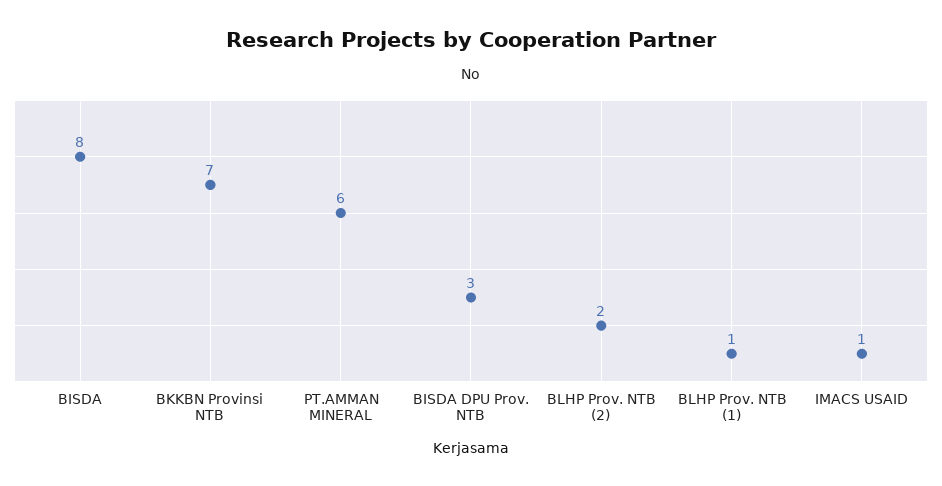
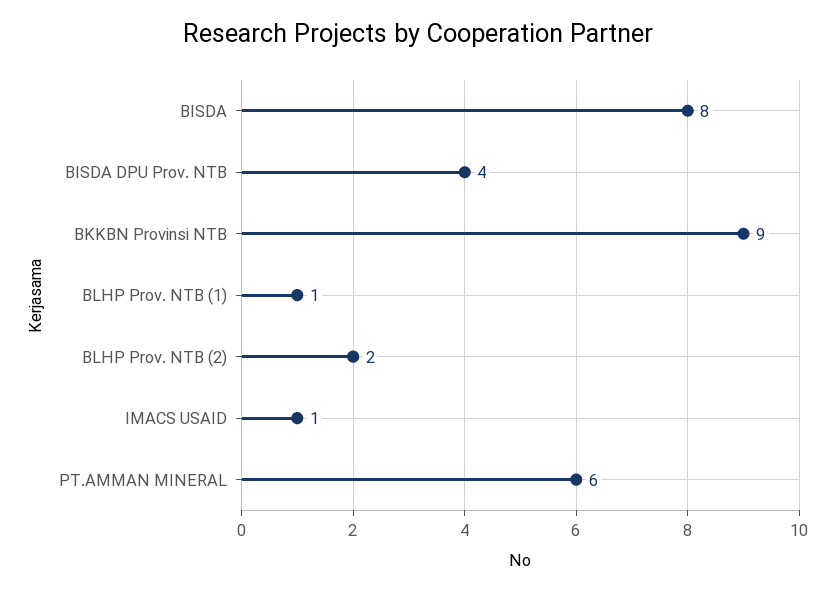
  {
    "BISDA": 8,
-   "BKKBN Provinsi NTB": 7,
+   "BKKBN Provinsi NTB": 9,
    "PT.AMMAN MINERAL": 6,
-   "BISDA DPU Prov. NTB": 3,
+   "BISDA DPU Prov. NTB": 4,
    "BLHP Prov. NTB (2)": 2,
    "BLHP Prov. NTB (1)": 1,
    "IMACS USAID": 1
  }

